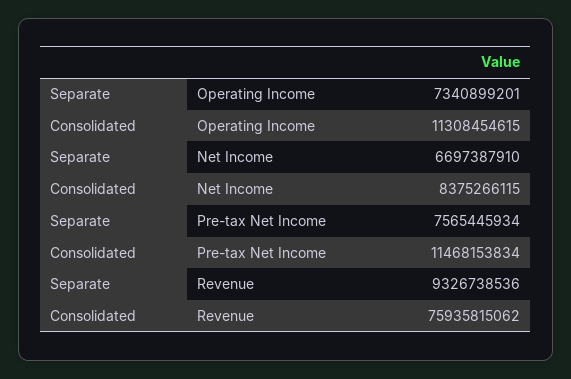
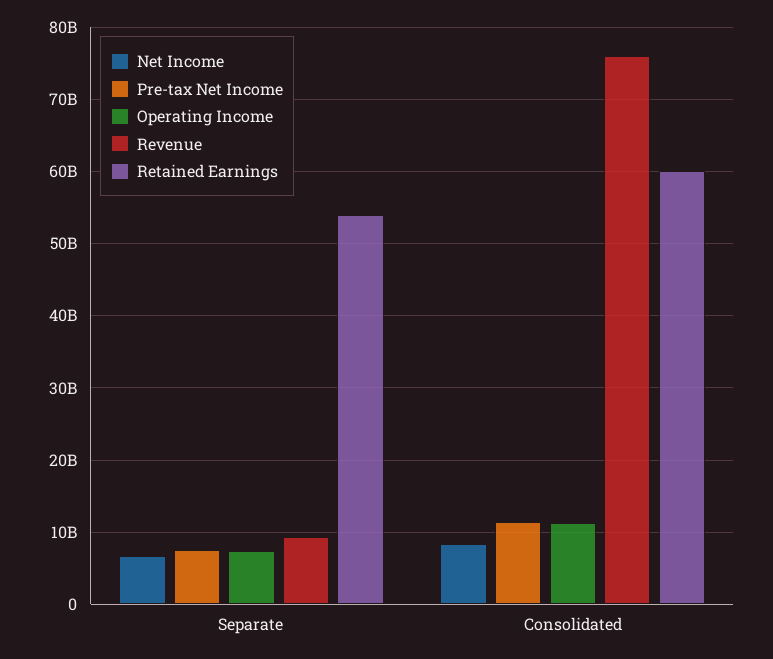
  {
    "Operating Income": {
      "Separate": 7340899201,
      "Consolidated": 11308454615
    },
    "Net Income": {
      "Separate": 6697387910,
      "Consolidated": 8375266115
    },
    "Pre-tax Net Income": {
      "Separate": 7565445934,
      "Consolidated": 11468153834
    },
    "Revenue": {
      "Separate": 9326738536,
      "Consolidated": 75935815062
-   }
+   },
+   "Retained Earnings": {
+     "Separate": 54000000000,
+     "Consolidated": 60000000000
+   }
  }

